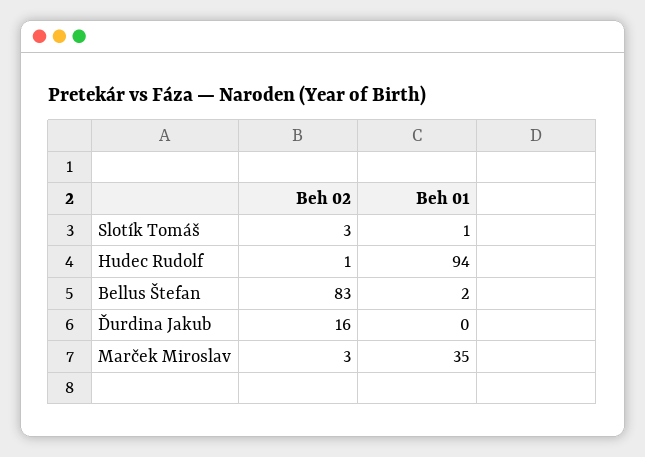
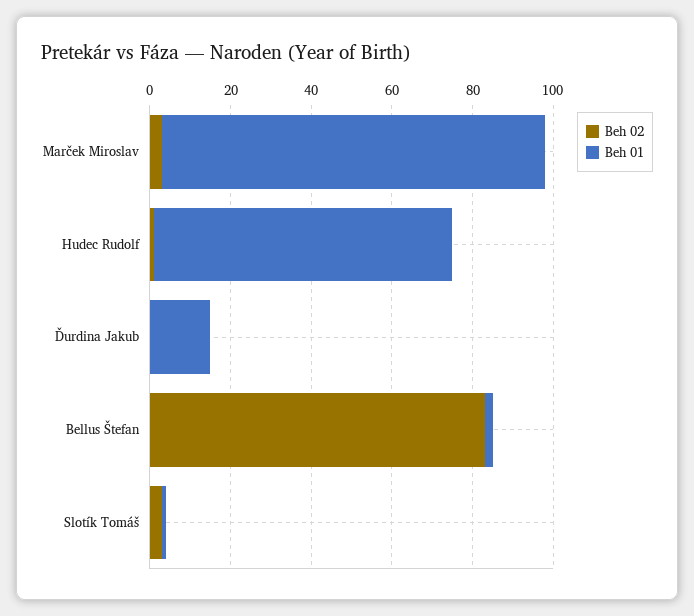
  {
    "Beh 02": {
      "Slotík Tomáš": 3,
      "Hudec Rudolf": 1,
      "Bellus Štefan": 83,
-     "Ďurdina Jakub": 16,
+     "Ďurdina Jakub": 0,
      "Marček Miroslav": 3
    },
    "Beh 01": {
      "Slotík Tomáš": 1,
-     "Hudec Rudolf": 94,
+     "Hudec Rudolf": 75,
      "Bellus Štefan": 2,
-     "Ďurdina Jakub": 0,
+     "Ďurdina Jakub": 15,
-     "Marček Miroslav": 35
+     "Marček Miroslav": 95
    }
  }

